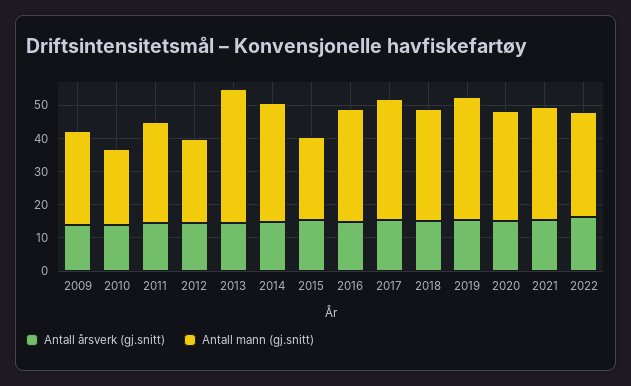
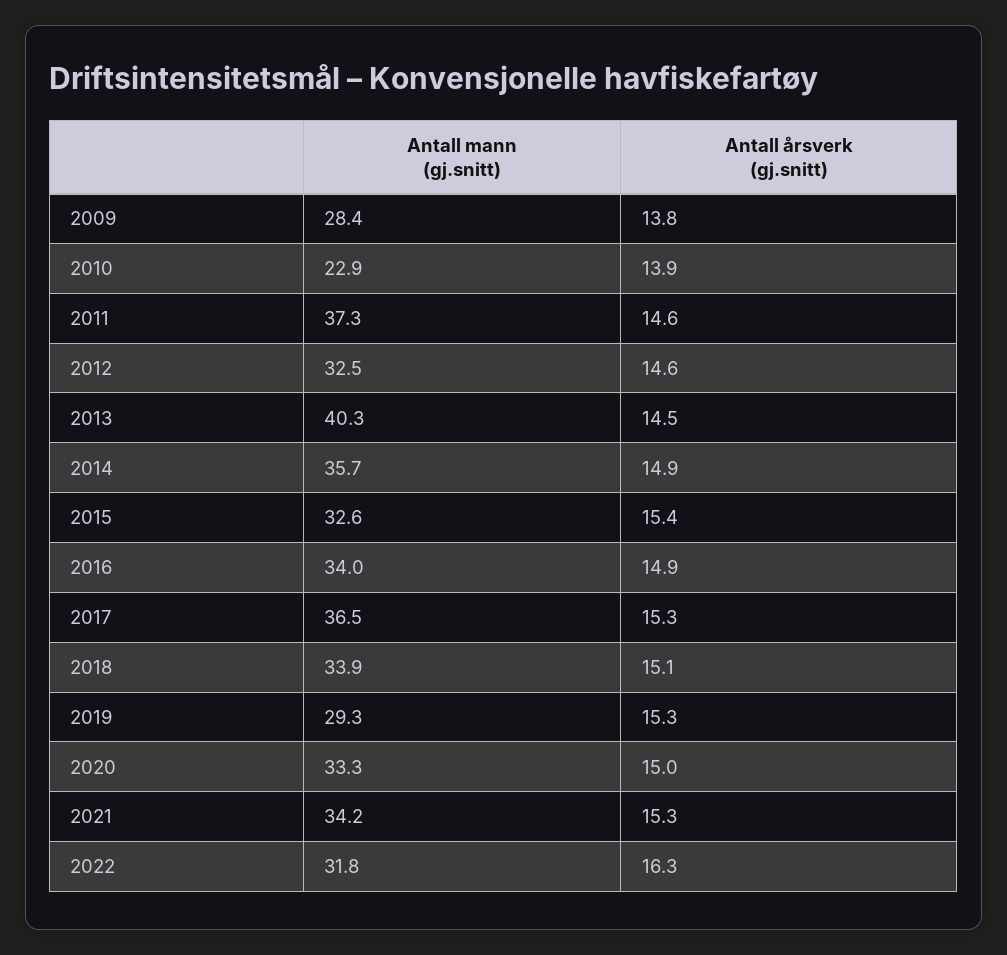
  {
    "Antall årsverk (gj.snitt)": {
      "2009": 13.8,
      "2010": 13.9,
      "2011": 14.6,
      "2012": 14.6,
      "2013": 14.5,
      "2014": 14.9,
      "2015": 15.4,
      "2016": 14.9,
      "2017": 15.3,
      "2018": 15.1,
      "2019": 15.3,
      "2020": 15,
      "2021": 15.3,
      "2022": 16.3
    },
    "Antall mann (gj.snitt)": {
      "2009": 28.4,
      "2010": 22.9,
-     "2011": 30,
+     "2011": 37.3,
-     "2012": 25,
+     "2012": 32.5,
      "2013": 40.3,
      "2014": 35.7,
-     "2015": 25,
+     "2015": 32.6,
      "2016": 34,
      "2017": 36.5,
      "2018": 33.9,
-     "2019": 37.5,
+     "2019": 29.3,
      "2020": 33.3,
      "2021": 34.2,
      "2022": 31.8
    }
  }

